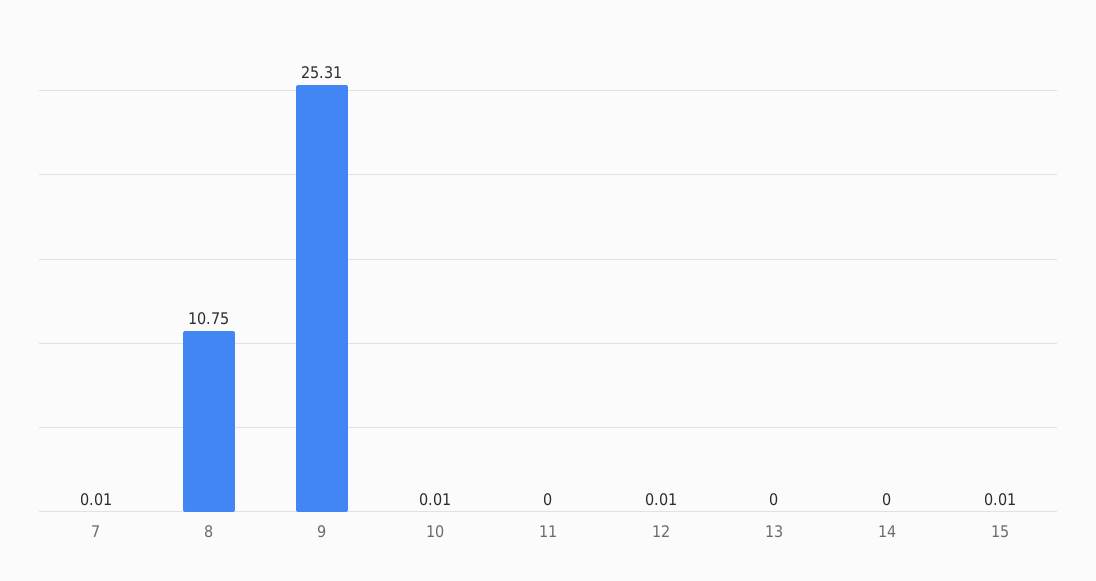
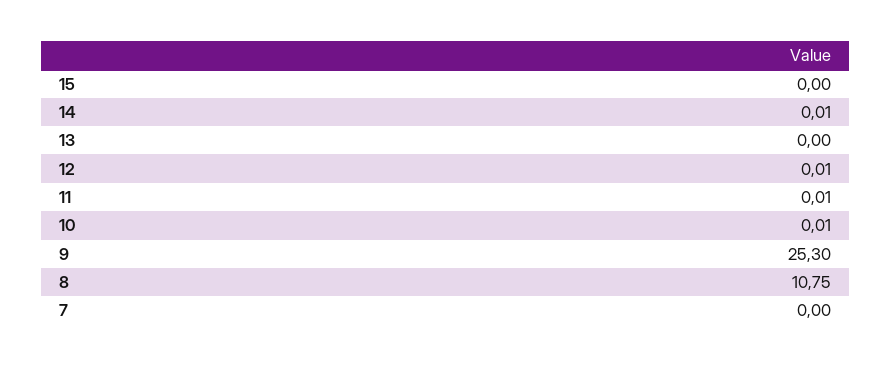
  {
-   "7": 0.01,
+   "7": 0,
    "8": 10.75,
-   "9": 25.31,
+   "9": 25.3,
    "10": 0.01,
-   "11": 0,
+   "11": 0.01,
    "12": 0.01,
    "13": 0,
-   "14": 0,
+   "14": 0.01,
-   "15": 0.01
+   "15": 0
  }

